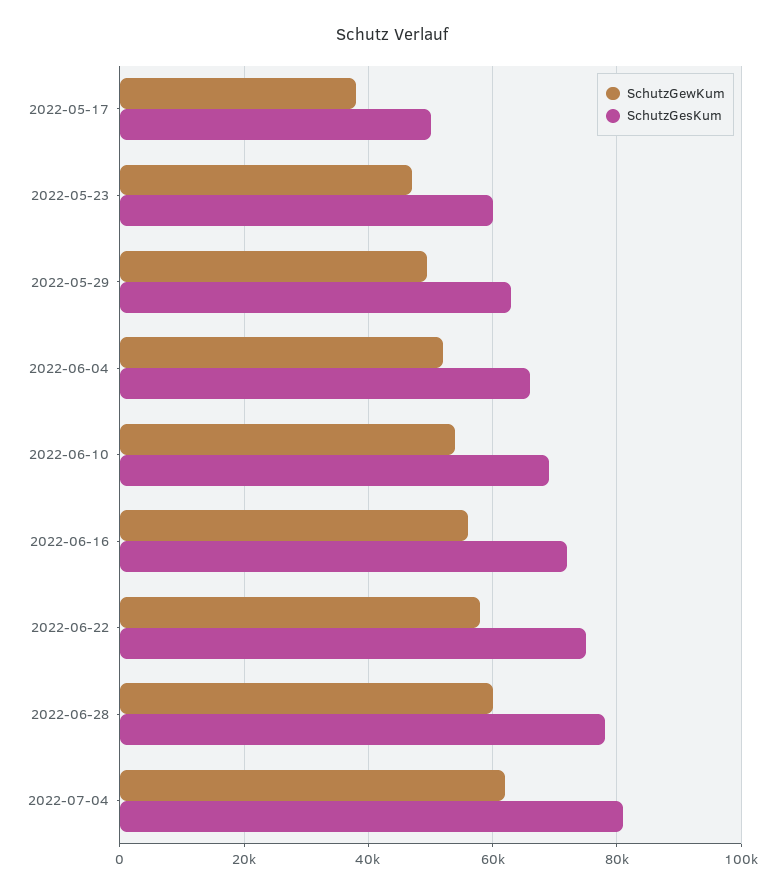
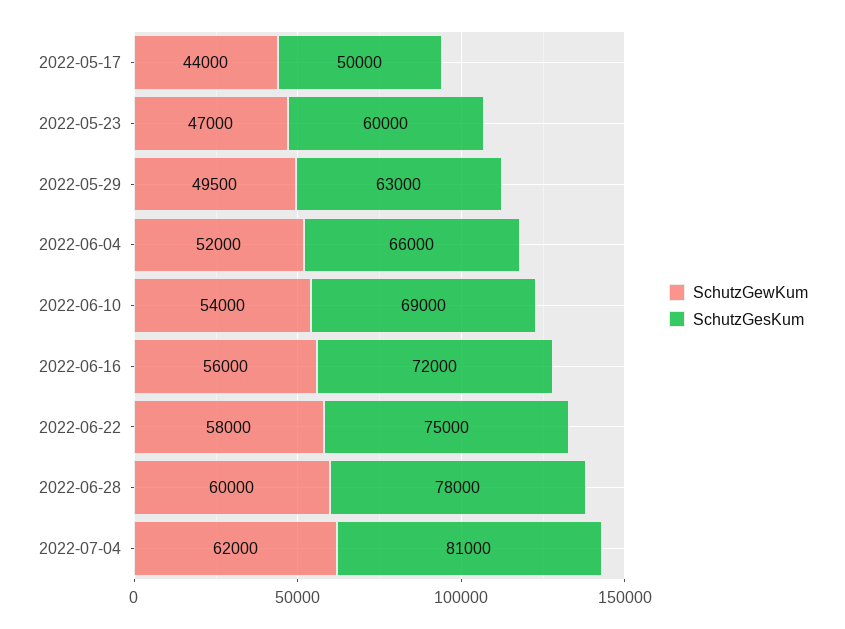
  {
    "SchutzGewKum": {
-     "2022-05-17": 38000,
+     "2022-05-17": 44000,
      "2022-05-23": 47000,
      "2022-05-29": 49500,
      "2022-06-04": 52000,
      "2022-06-10": 54000,
      "2022-06-16": 56000,
      "2022-06-22": 58000,
      "2022-06-28": 60000,
      "2022-07-04": 62000
    },
    "SchutzGesKum": {
      "2022-05-17": 50000,
      "2022-05-23": 60000,
      "2022-05-29": 63000,
      "2022-06-04": 66000,
      "2022-06-10": 69000,
      "2022-06-16": 72000,
      "2022-06-22": 75000,
      "2022-06-28": 78000,
      "2022-07-04": 81000
    }
  }

